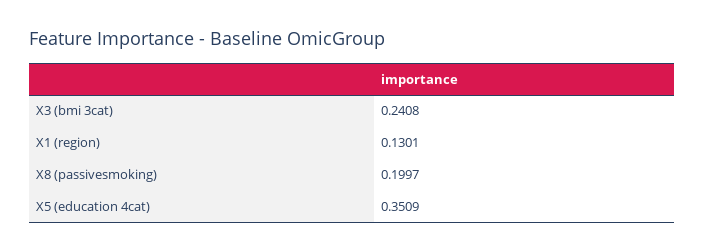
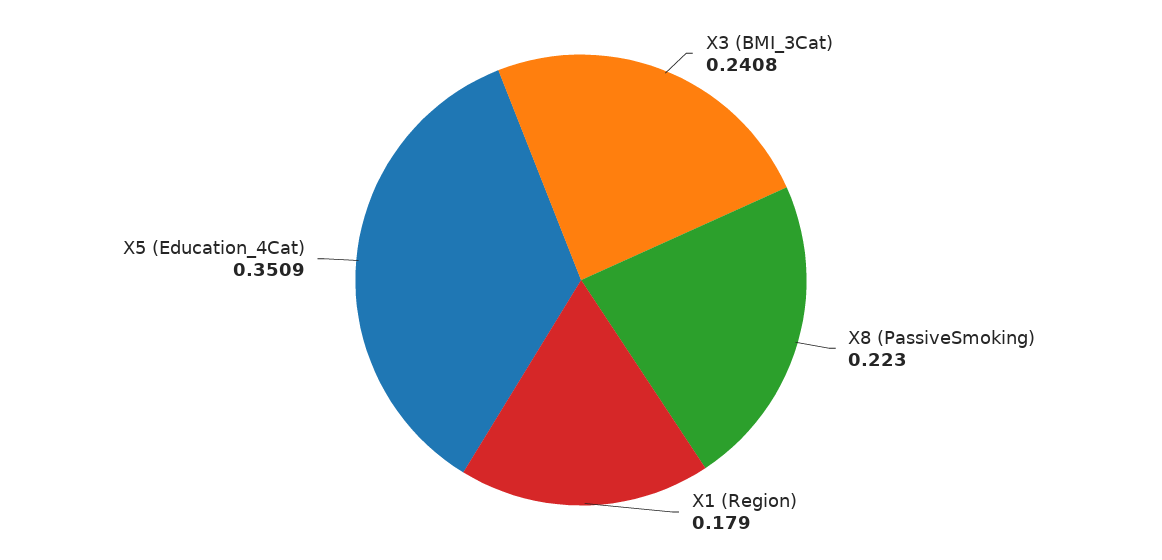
  {
    "X3 (bmi 3cat)": 0.2408,
-   "X1 (region)": 0.1301,
+   "X1 (region)": 0.179,
-   "X8 (passivesmoking)": 0.1997,
+   "X8 (passivesmoking)": 0.223,
    "X5 (education 4cat)": 0.3509
  }

